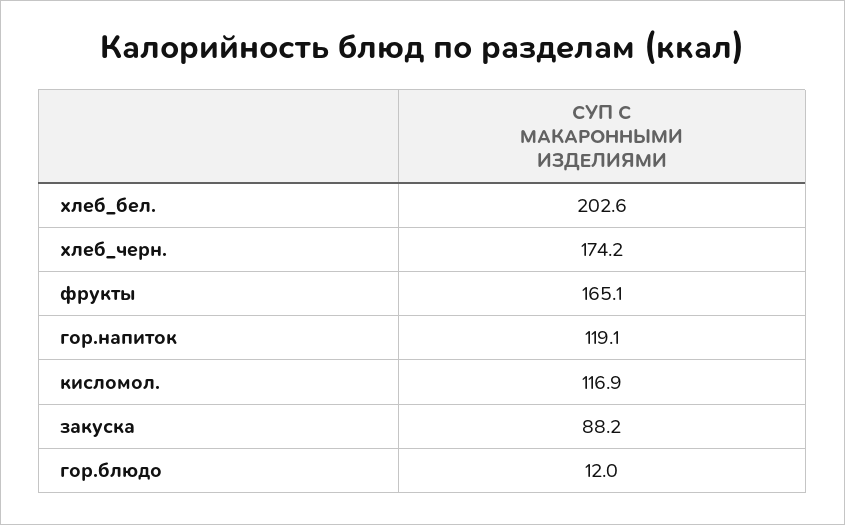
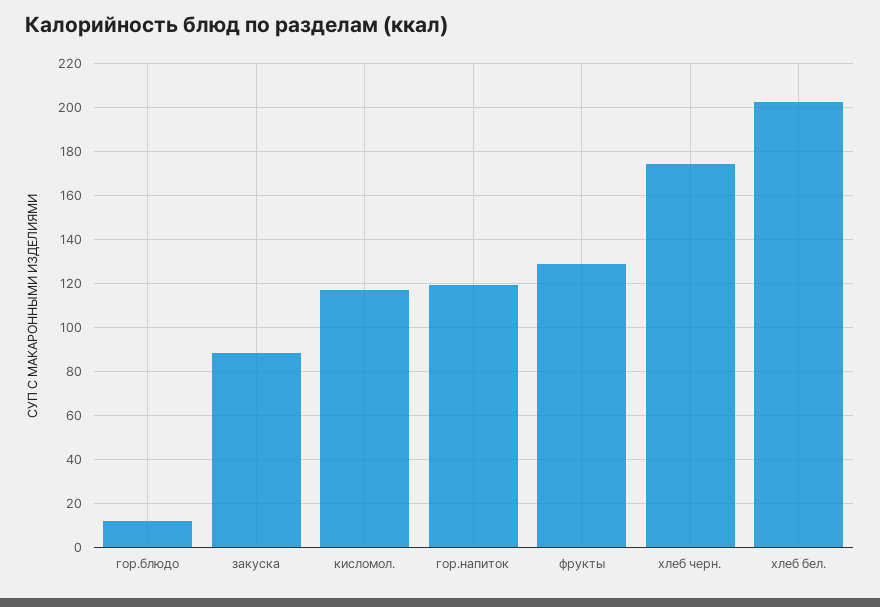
  {
    "хлеб_бел.": 202.6,
    "хлеб_черн.": 174.2,
-   "фрукты": 165.1,
+   "фрукты": 130,
    "гор.напиток": 119.1,
    "кисломол.": 116.9,
    "закуска": 88.2,
    "гор.блюдо": 12
  }

